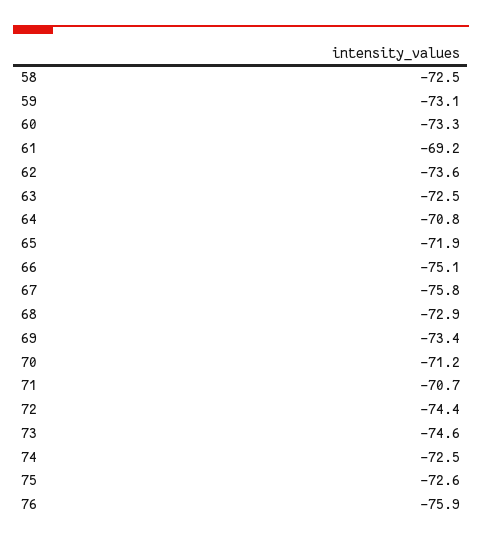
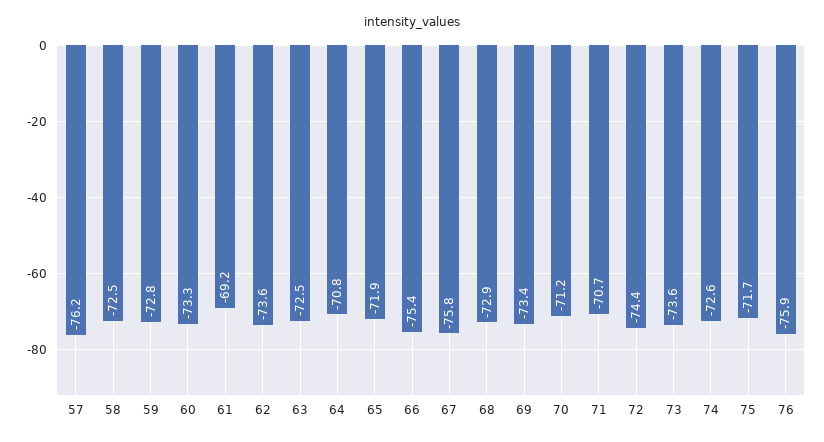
  {
    "58": -72.5,
-   "59": -73.1,
+   "59": -72.8,
    "60": -73.3,
    "61": -69.2,
    "62": -73.6,
    "63": -72.5,
    "64": -70.8,
    "65": -71.9,
-   "66": -75.1,
+   "66": -75.4,
    "67": -75.8,
    "68": -72.9,
    "69": -73.4,
    "70": -71.2,
    "71": -70.7,
    "72": -74.4,
-   "73": -74.6,
+   "73": -73.6,
-   "74": -72.5,
+   "74": -72.6,
-   "75": -72.6,
+   "75": -71.7,
-   "76": -75.9
+   "76": -75.9,
+   "57": -76.2
  }

